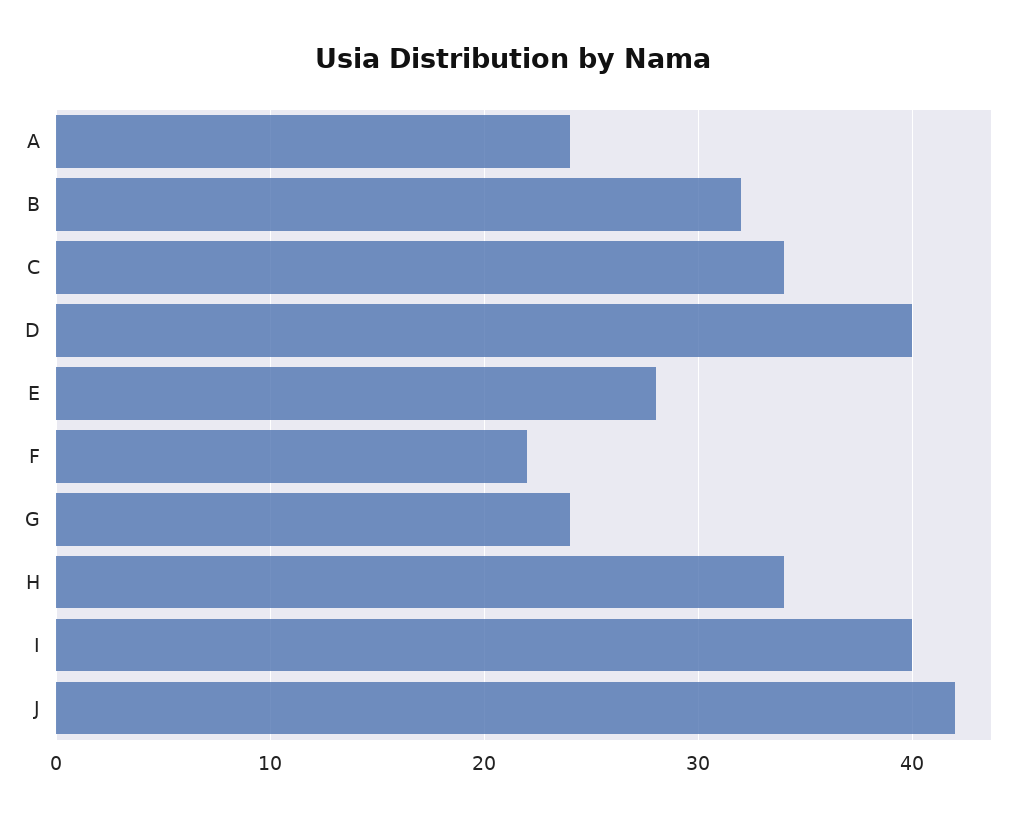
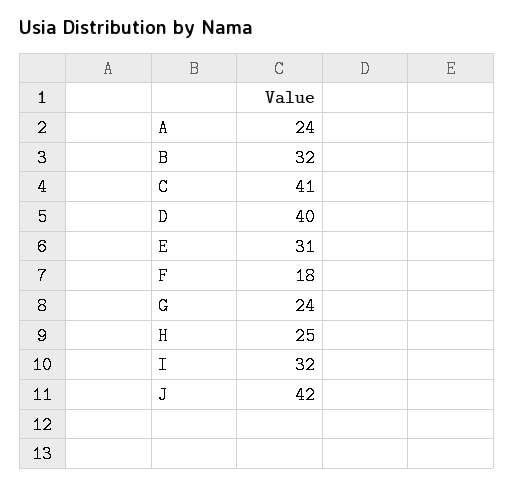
  {
    "A": 24,
    "B": 32,
-   "C": 34,
+   "C": 41,
    "D": 40,
-   "E": 28,
+   "E": 31,
-   "F": 22,
+   "F": 18,
    "G": 24,
-   "H": 34,
+   "H": 25,
-   "I": 40,
+   "I": 32,
    "J": 42
  }

